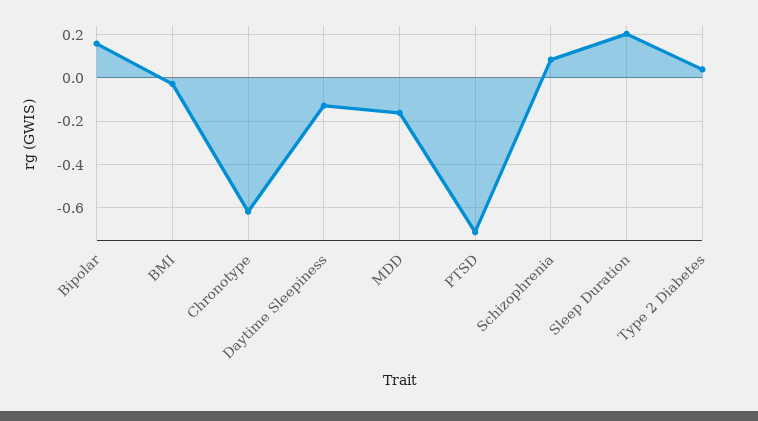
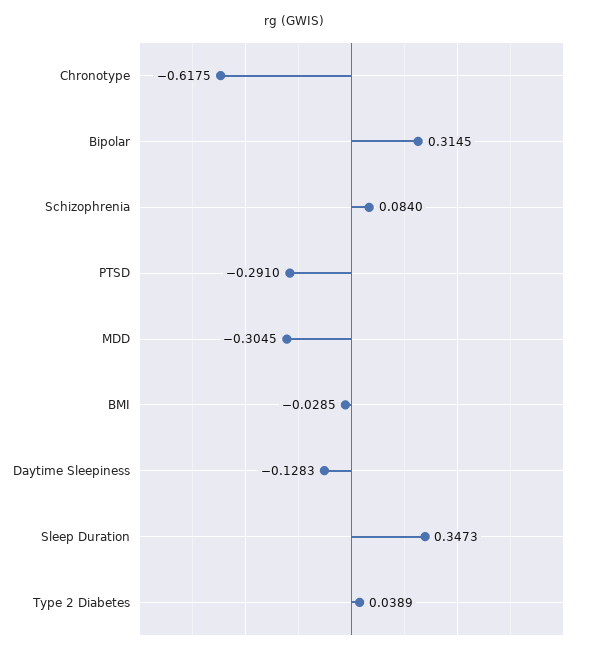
  {
-   "Bipolar": 0.15,
+   "Bipolar": 0.3145,
    "BMI": -0.0285,
    "Chronotype": -0.6175,
    "Daytime Sleepiness": -0.1283,
-   "MDD": -0.15,
+   "MDD": -0.3045,
-   "PTSD": -0.7,
+   "PTSD": -0.291,
    "Schizophrenia": 0.084,
-   "Sleep Duration": 0.2,
+   "Sleep Duration": 0.3473,
    "Type 2 Diabetes": 0.0389
  }

